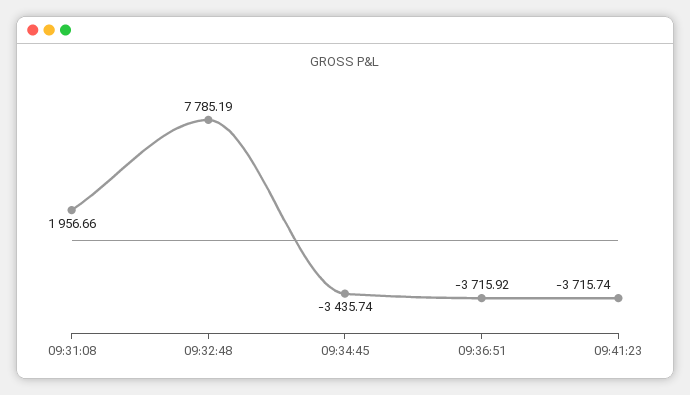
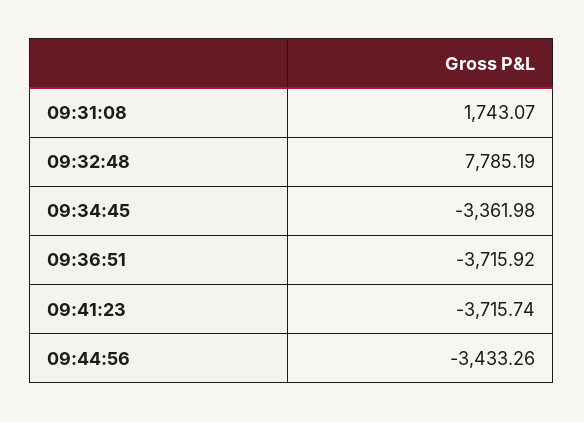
  {
-   "09:31:08": 1956.66,
+   "09:31:08": 1743.07,
    "09:32:48": 7785.19,
-   "09:34:45": -3435.74,
+   "09:34:45": -3361.98,
    "09:36:51": -3715.92,
-   "09:41:23": -3715.74
+   "09:41:23": -3715.74,
+   "09:44:56": -3433.26
  }

